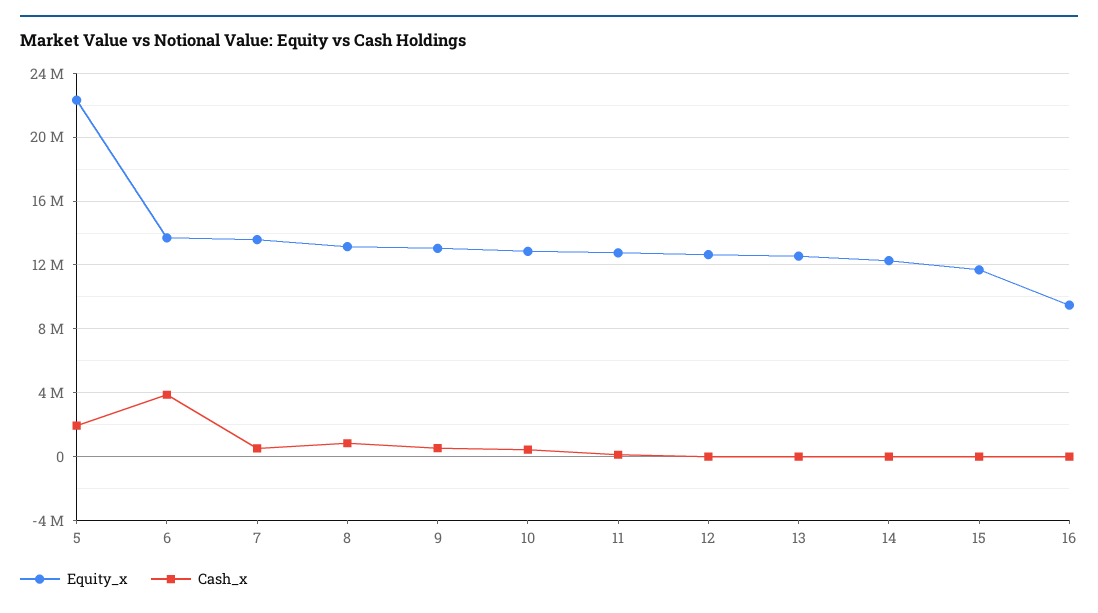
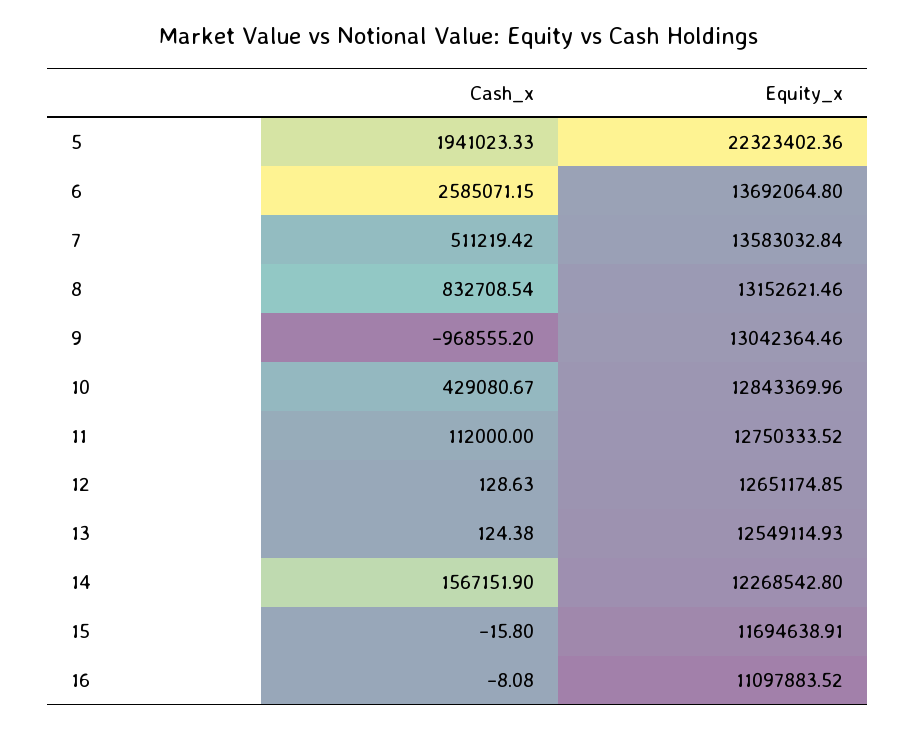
  {
    "Equity_x": {
      "5": 22323402.36,
      "6": 13692064.8,
      "7": 13583032.84,
      "8": 13152621.46,
      "9": 13042364.46,
      "10": 12843369.96,
      "11": 12750333.52,
      "12": 12651174.85,
      "13": 12549114.93,
      "14": 12268542.8,
      "15": 11694638.91,
-     "16": 9500000
+     "16": 11097883.52
    },
    "Cash_x": {
      "5": 1941023.33,
-     "6": 4000000,
+     "6": 2585071.15,
      "7": 511219.42,
      "8": 832708.54,
-     "9": 500000,
+     "9": -968555.2,
      "10": 429080.67,
      "11": 112000,
      "12": 128.63,
      "13": 124.38,
-     "14": 0,
+     "14": 1567151.9,
      "15": -15.8,
      "16": -8.08
    }
  }

